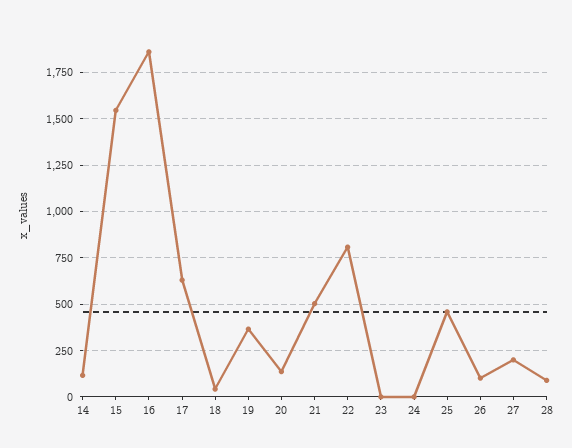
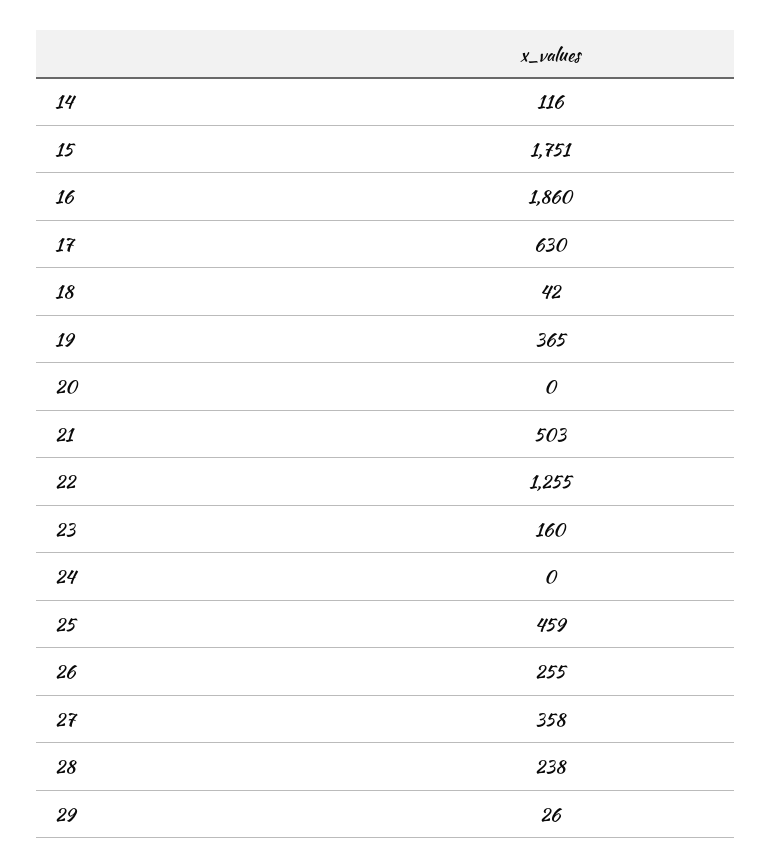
  {
    "14": 116,
-   "15": 1550,
+   "15": 1751,
    "16": 1860,
    "17": 630,
    "18": 42,
    "19": 365,
-   "20": 150,
+   "20": 0,
    "21": 503,
-   "22": 800,
+   "22": 1255,
-   "23": 0,
+   "23": 160,
    "24": 0,
    "25": 459,
-   "26": 100,
+   "26": 255,
-   "27": 200,
+   "27": 358,
-   "28": 100
+   "28": 238,
+   "29": 26
  }

